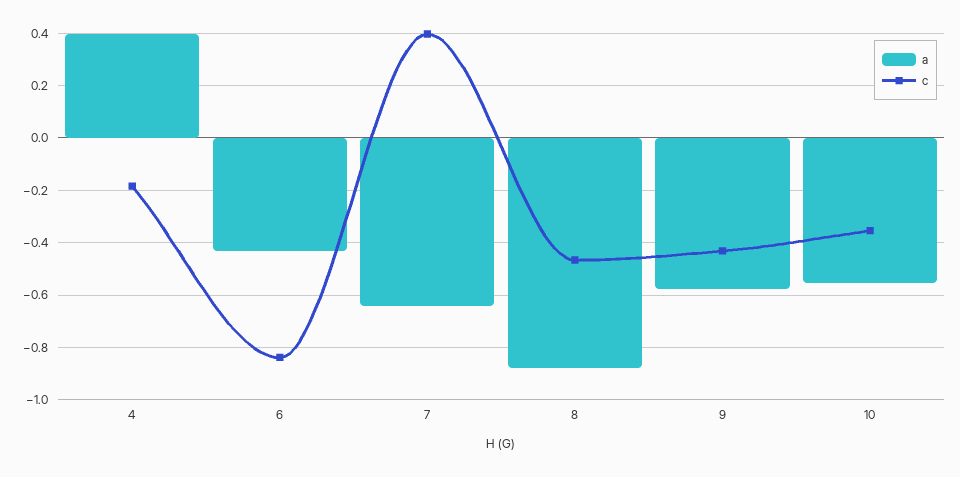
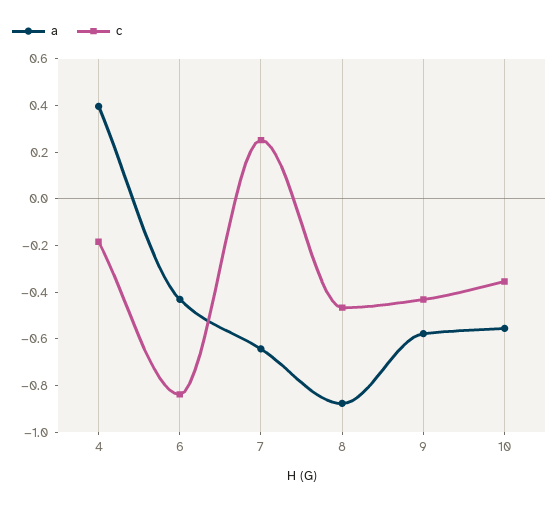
  {
    "a": {
      "4": 0.4,
      "6": -0.425,
      "7": -0.65,
      "8": -0.875,
      "9": -0.575,
      "10": -0.55
    },
    "c": {
      "4": -0.175,
      "6": -0.85,
-     "7": 0.4,
+     "7": 0.25,
      "8": -0.475,
      "9": -0.425,
      "10": -0.35
    }
  }

